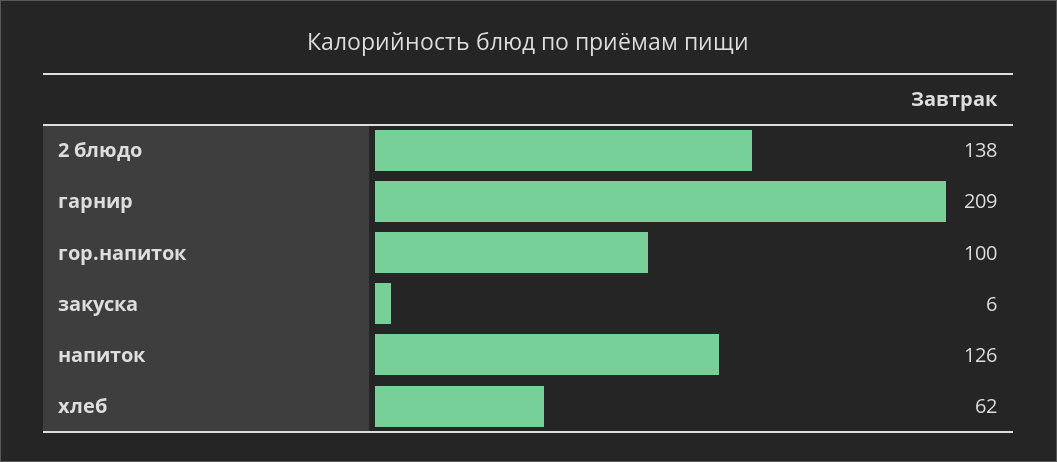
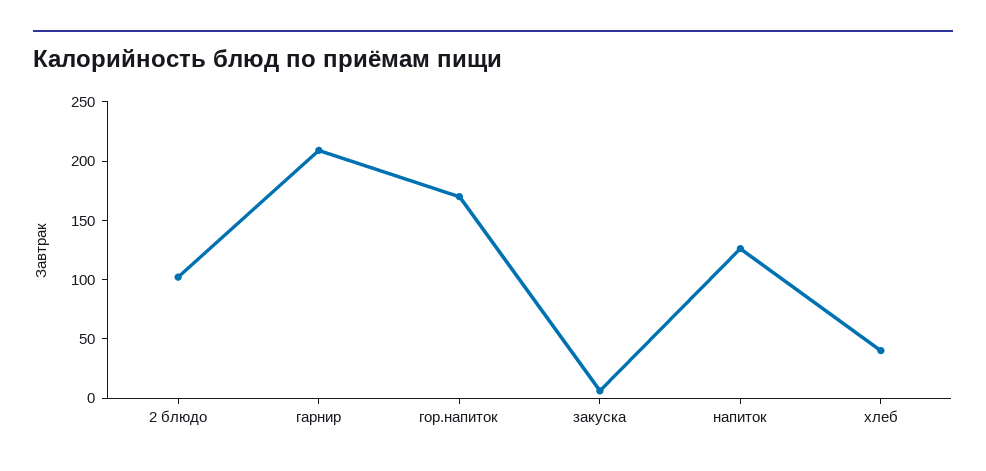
  {
-   "2 блюдо": 138,
+   "2 блюдо": 100,
    "гарнир": 209,
-   "гор.напиток": 100,
+   "гор.напиток": 170,
    "закуска": 6,
    "напиток": 126,
-   "хлеб": 62
+   "хлеб": 40
  }

